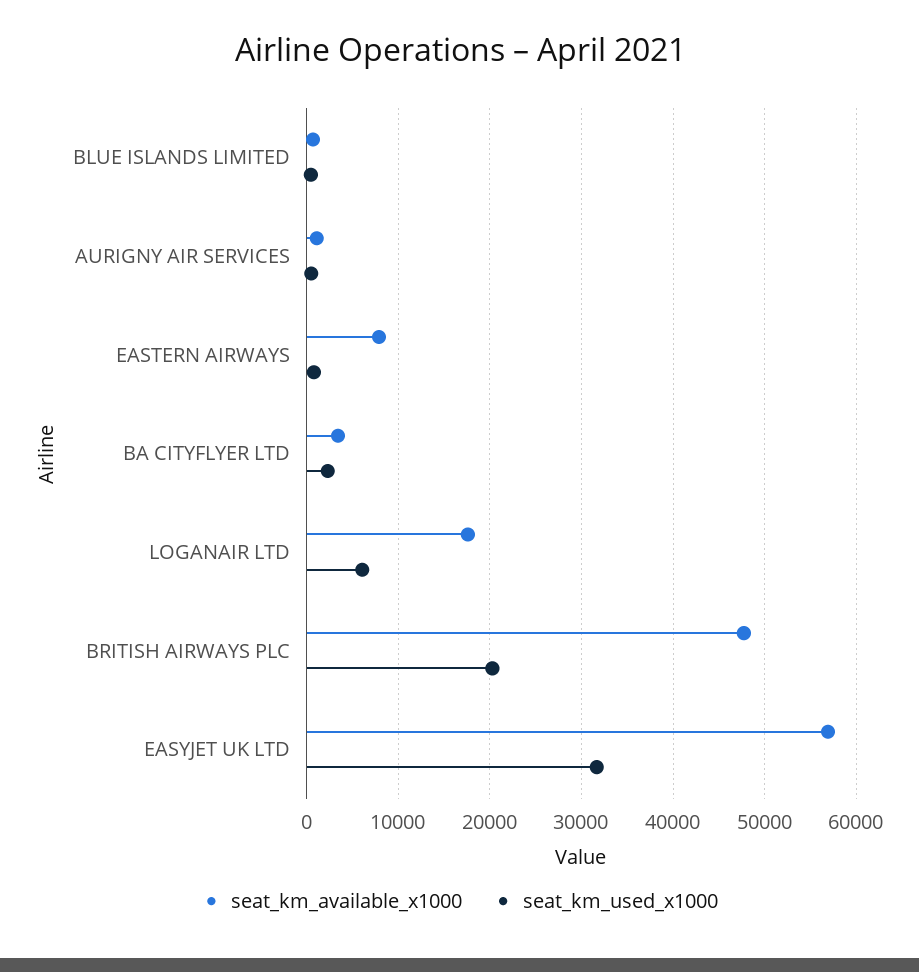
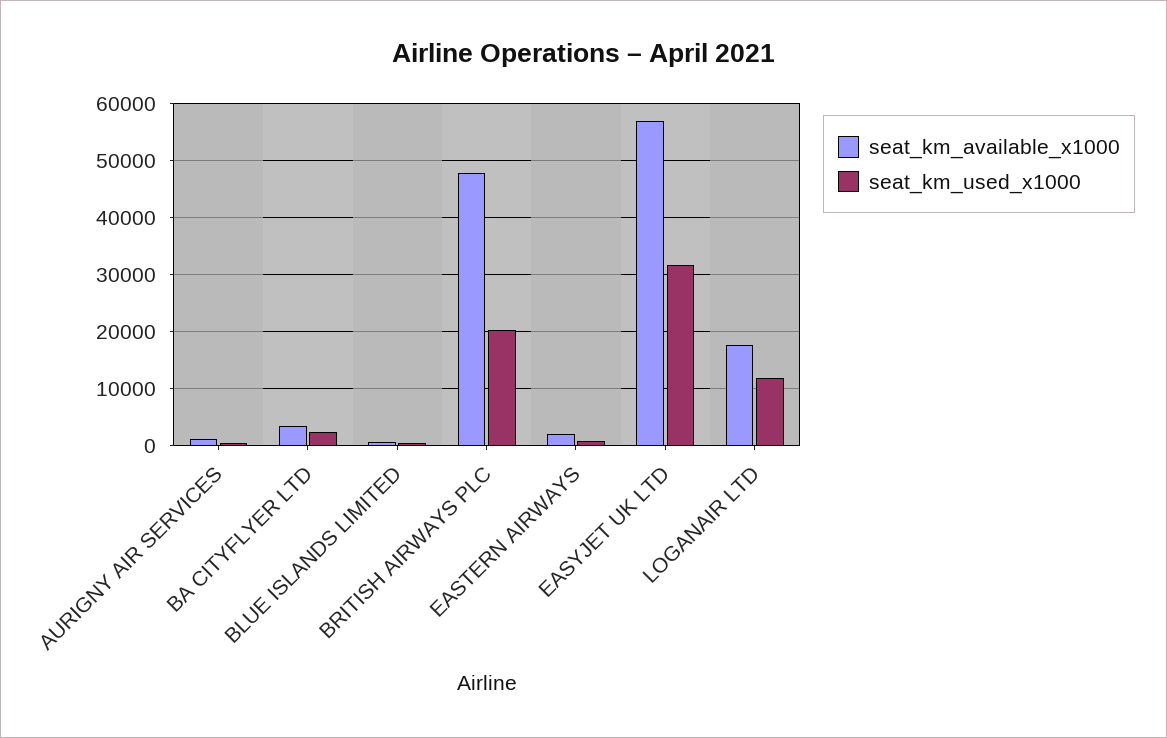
  {
    "seat_km_available_x1000": {
      "BLUE ISLANDS LIMITED": 1000,
      "AURIGNY AIR SERVICES": 1000,
-     "EASTERN AIRWAYS": 8000,
+     "EASTERN AIRWAYS": 2000,
      "BA CITYFLYER LTD": 3000,
      "LOGANAIR LTD": 18000,
      "BRITISH AIRWAYS PLC": 48000,
      "EASYJET UK LTD": 57000
    },
    "seat_km_used_x1000": {
      "BLUE ISLANDS LIMITED": 0,
      "AURIGNY AIR SERVICES": 0,
      "EASTERN AIRWAYS": 1000,
      "BA CITYFLYER LTD": 2000,
-     "LOGANAIR LTD": 6000,
+     "LOGANAIR LTD": 12000,
      "BRITISH AIRWAYS PLC": 20000,
      "EASYJET UK LTD": 32000
    }
  }

